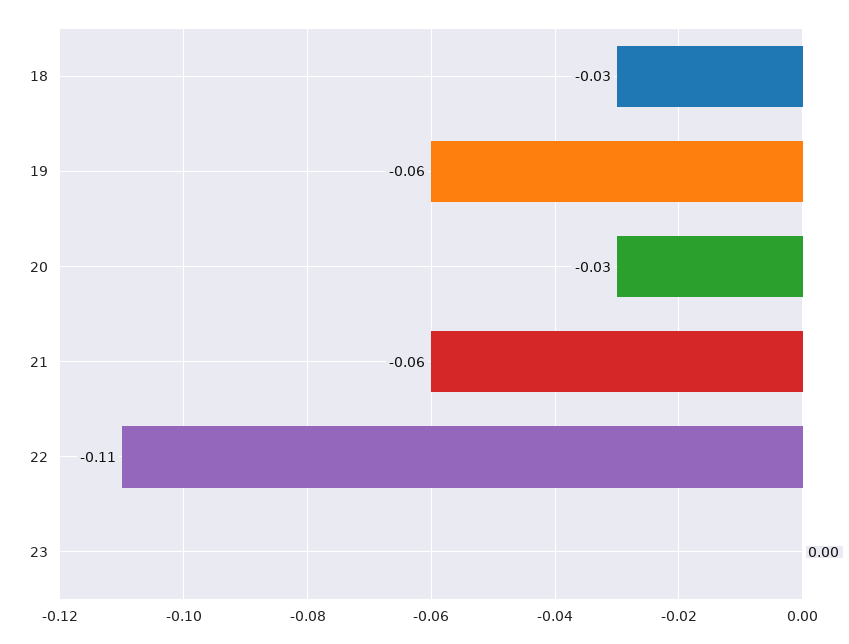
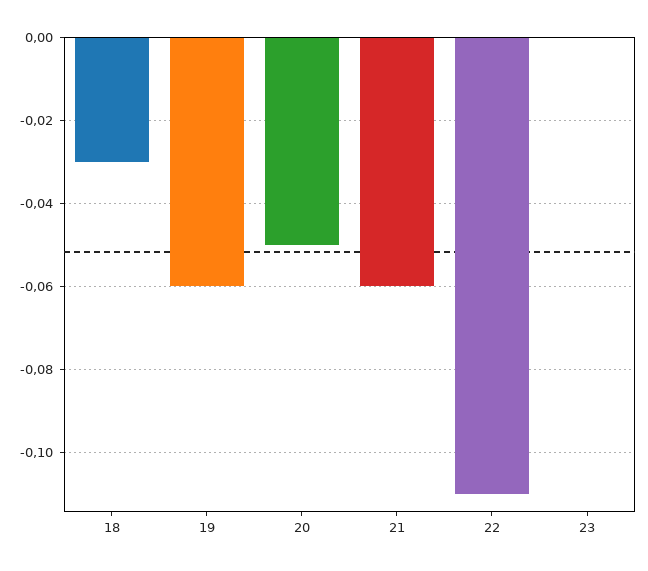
  {
    "18": -0.03,
    "19": -0.06,
-   "20": -0.03,
+   "20": -0.05,
    "21": -0.06,
    "22": -0.11,
    "23": 0
  }

